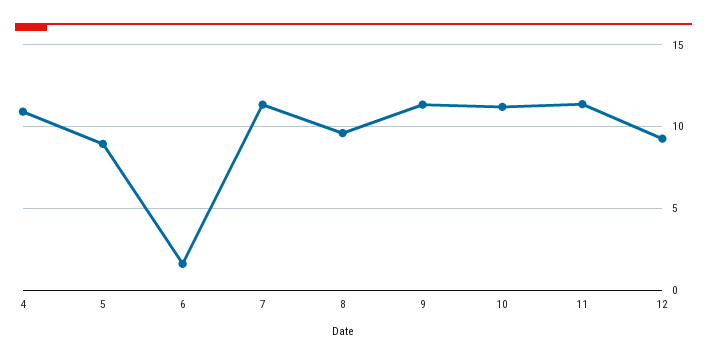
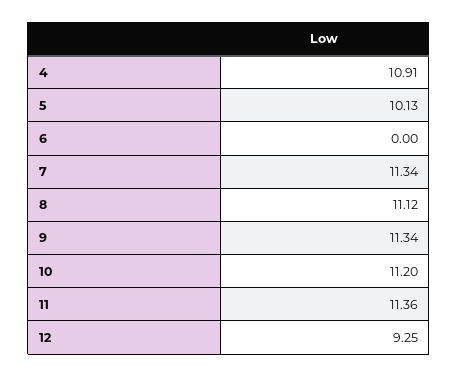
  {
    "4": 10.91,
-   "5": 9,
+   "5": 10.13,
-   "6": 1.5,
+   "6": 0,
    "7": 11.34,
-   "8": 9.5,
+   "8": 11.12,
    "9": 11.34,
    "10": 11.2,
    "11": 11.36,
    "12": 9.25
  }

